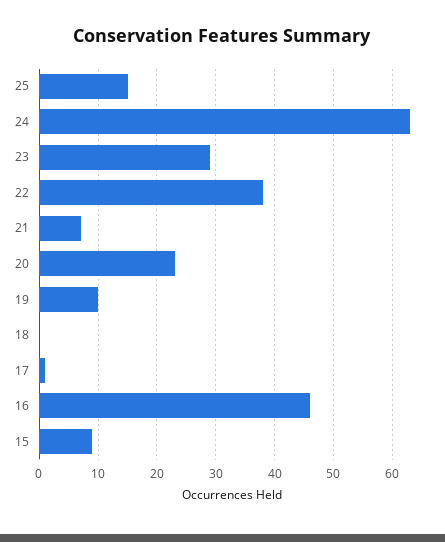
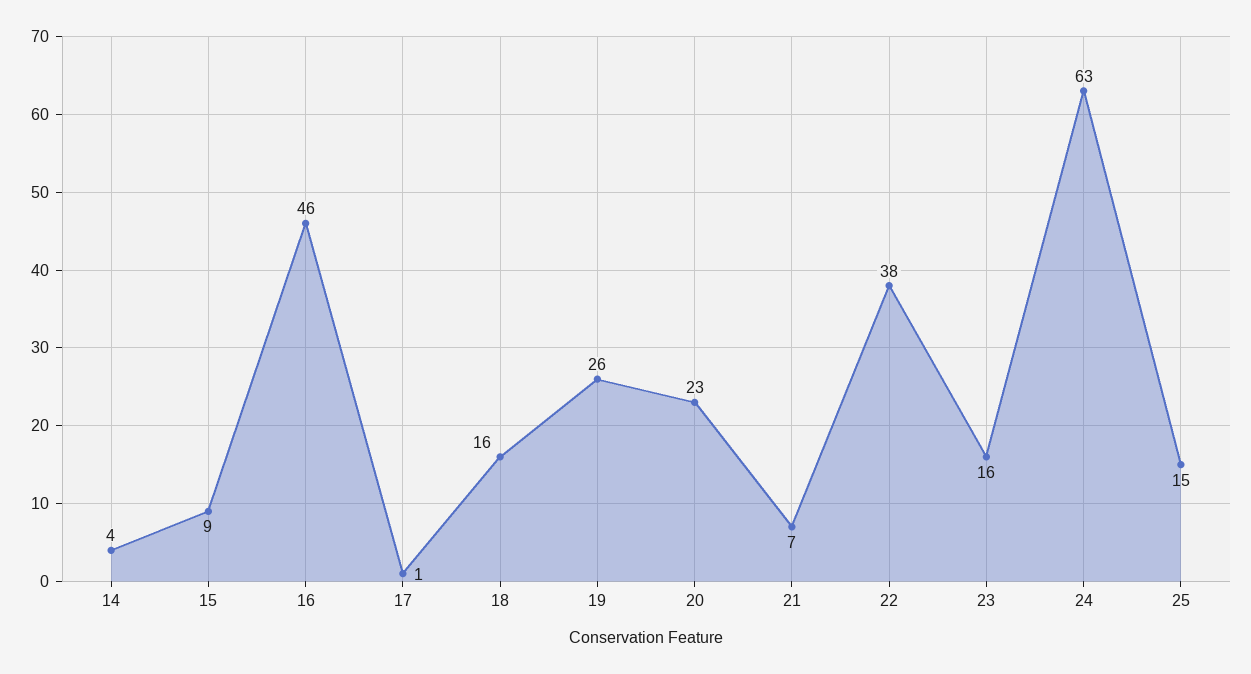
  {
    "25": 15,
    "24": 63,
-   "23": 30,
+   "23": 16,
    "22": 38,
    "21": 7,
    "20": 23,
-   "19": 10,
+   "19": 26,
-   "18": 0,
+   "18": 16,
    "17": 1,
    "16": 46,
-   "15": 9
+   "15": 9,
+   "14": 4
  }

